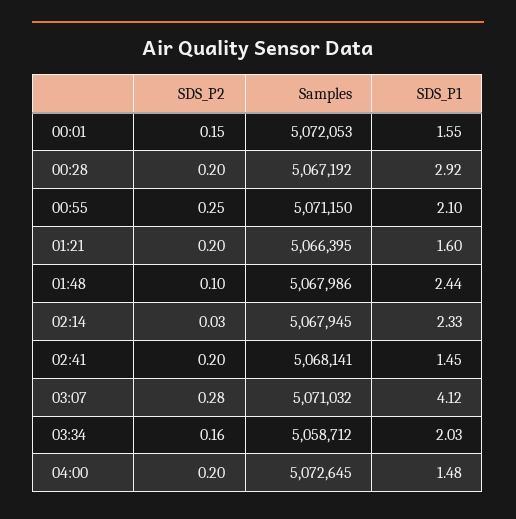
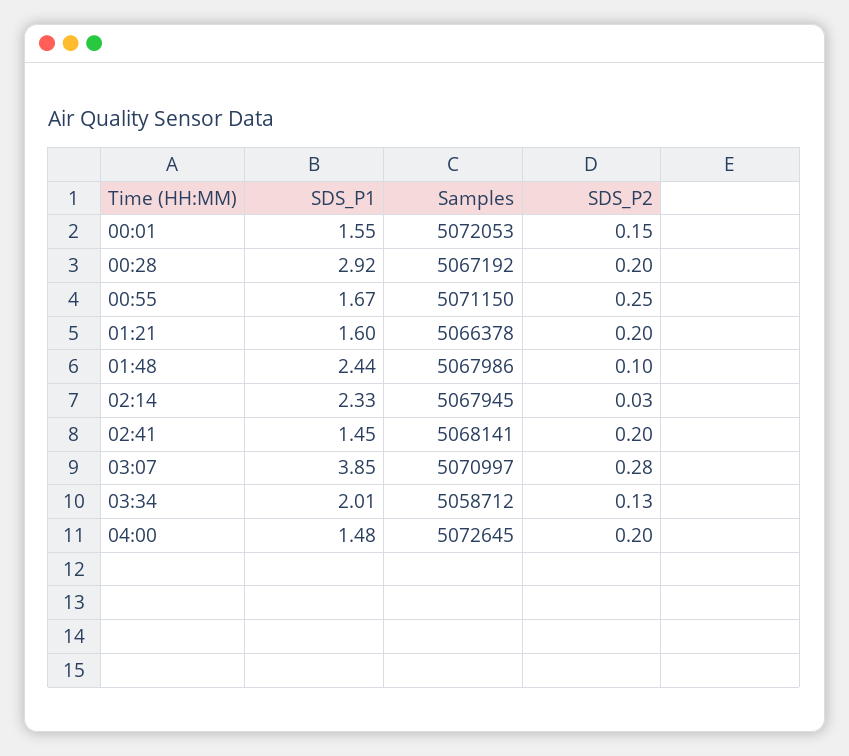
  {
    "SDS_P2": {
      "00:01": 0.15,
      "00:28": 0.2,
      "00:55": 0.25,
      "01:21": 0.2,
      "01:48": 0.1,
      "02:14": 0.03,
      "02:41": 0.2,
      "03:07": 0.28,
-     "03:34": 0.16,
+     "03:34": 0.13,
      "04:00": 0.2
    },
    "Samples": {
      "00:01": 5072053,
      "00:28": 5067192,
      "00:55": 5071150,
-     "01:21": 5066395,
+     "01:21": 5066378,
      "01:48": 5067986,
      "02:14": 5067945,
      "02:41": 5068141,
-     "03:07": 5071032,
+     "03:07": 5070997,
      "03:34": 5058712,
      "04:00": 5072645
    },
    "SDS_P1": {
      "00:01": 1.55,
      "00:28": 2.92,
-     "00:55": 2.1,
+     "00:55": 1.67,
      "01:21": 1.6,
      "01:48": 2.44,
      "02:14": 2.33,
      "02:41": 1.45,
-     "03:07": 4.12,
+     "03:07": 3.85,
-     "03:34": 2.03,
+     "03:34": 2.01,
      "04:00": 1.48
    }
  }

